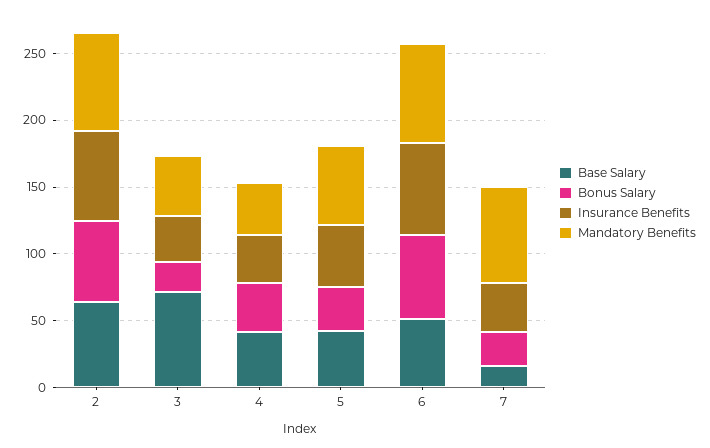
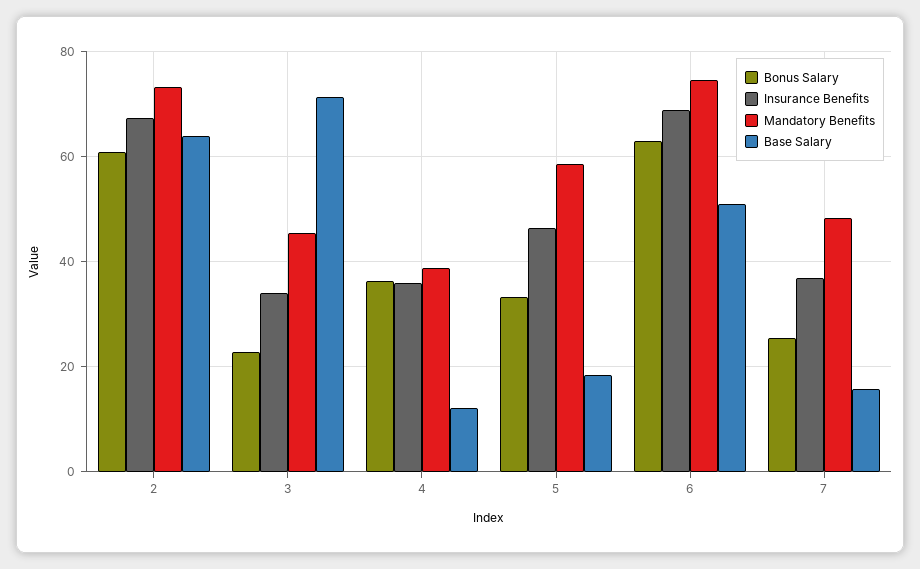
  {
    "Base Salary": {
      "2": 64,
      "3": 72,
-     "4": 40,
+     "4": 12,
-     "5": 40,
+     "5": 18,
      "6": 50,
      "7": 16
    },
    "Bonus Salary": {
      "2": 60,
      "3": 22,
      "4": 36,
      "5": 34,
      "6": 62,
      "7": 26
    },
    "Insurance Benefits": {
      "2": 68,
      "3": 34,
      "4": 36,
      "5": 46,
      "6": 68,
      "7": 36
    },
    "Mandatory Benefits": {
      "2": 74,
      "3": 46,
      "4": 38,
      "5": 58,
      "6": 74,
-     "7": 70
+     "7": 48
    }
  }

